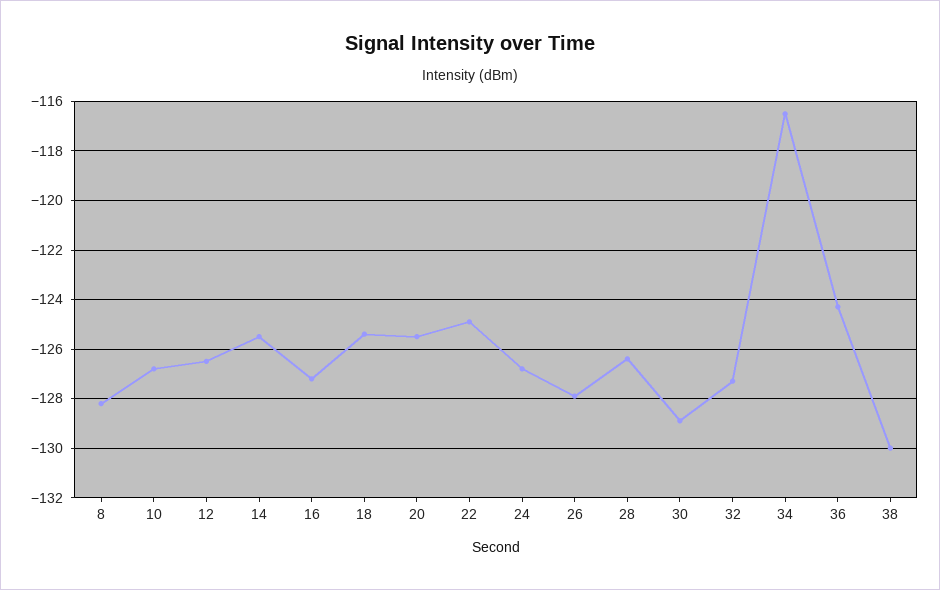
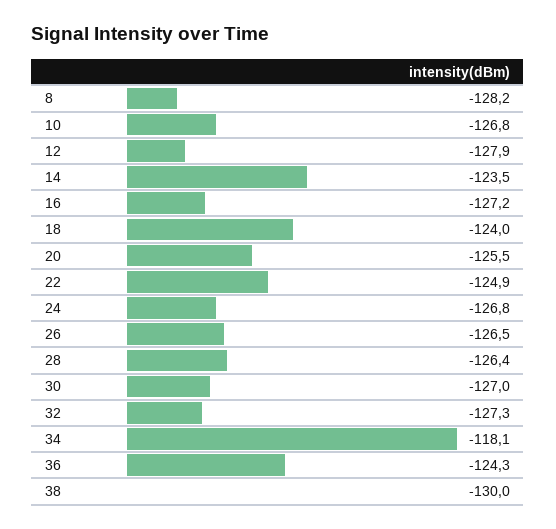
  {
    "8": -128.2,
    "10": -126.8,
-   "12": -126.5,
+   "12": -127.9,
-   "14": -125.5,
+   "14": -123.5,
    "16": -127.2,
-   "18": -125.5,
+   "18": -124,
    "20": -125.5,
    "22": -124.9,
    "24": -126.8,
-   "26": -128,
+   "26": -126.5,
    "28": -126.4,
-   "30": -129,
+   "30": -127,
    "32": -127.3,
-   "34": -116.5,
+   "34": -118.1,
    "36": -124.3,
    "38": -130
  }

